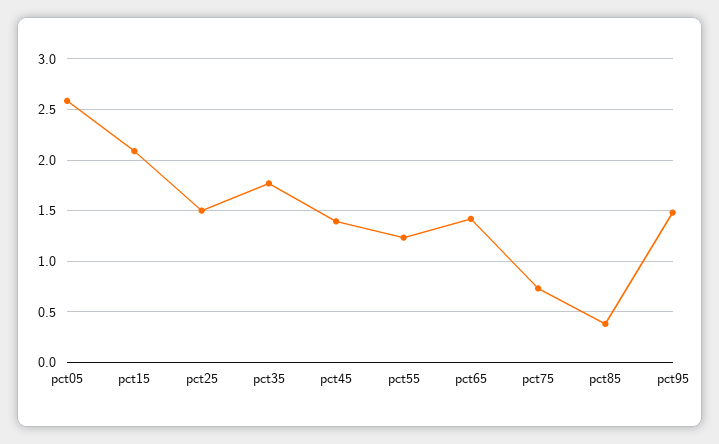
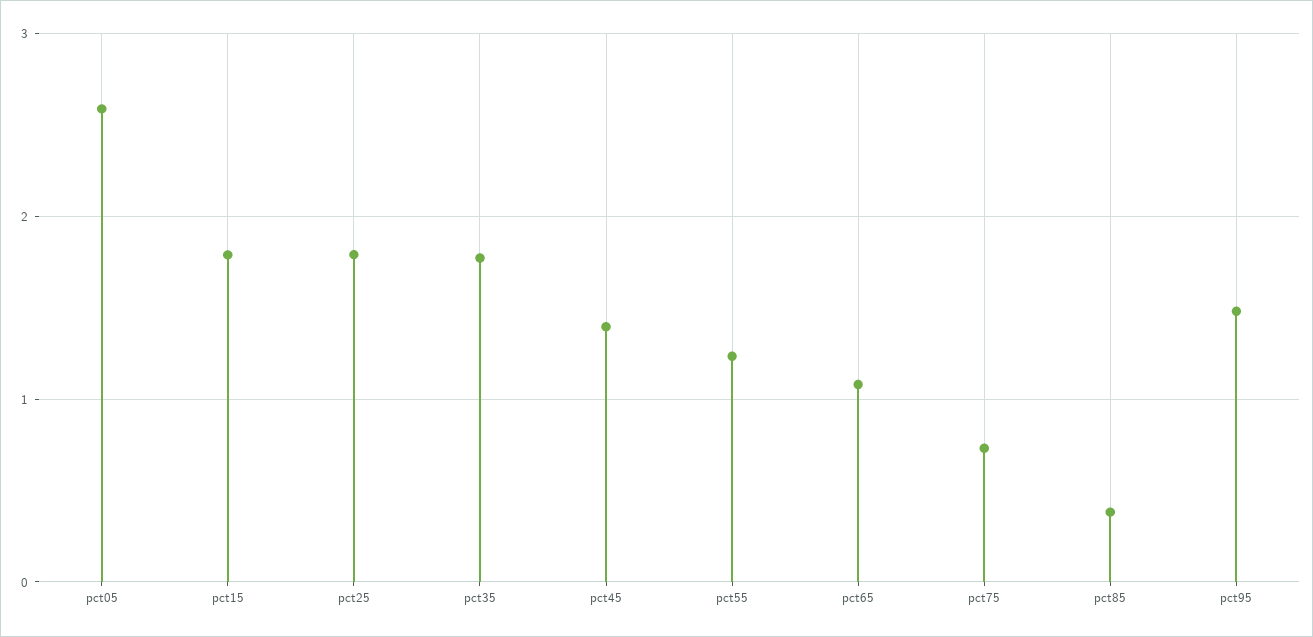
  {
    "pct05": 2.6,
-   "pct15": 2.1,
+   "pct15": 1.8,
-   "pct25": 1.5,
+   "pct25": 1.8,
    "pct35": 1.8,
    "pct45": 1.4,
    "pct55": 1.2,
-   "pct65": 1.4,
+   "pct65": 1.1,
    "pct75": 0.7,
    "pct85": 0.4,
    "pct95": 1.5
  }

